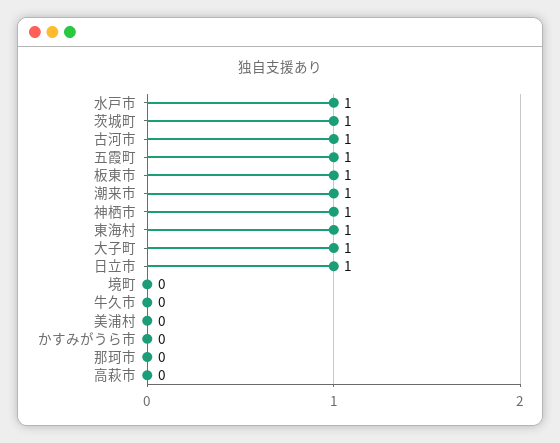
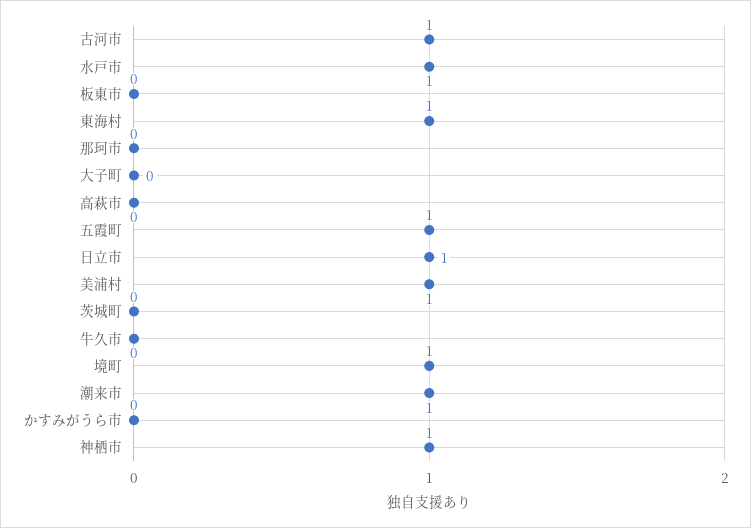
  {
    "水戸市": 1,
-   "茨城町": 1,
+   "茨城町": 0,
    "古河市": 1,
    "五霞町": 1,
-   "板東市": 1,
+   "板東市": 0,
    "潮来市": 1,
    "神栖市": 1,
    "東海村": 1,
-   "大子町": 1,
+   "大子町": 0,
    "日立市": 1,
-   "境町": 0,
+   "境町": 1,
    "牛久市": 0,
-   "美浦村": 0,
+   "美浦村": 1,
    "かすみがうら市": 0,
    "那珂市": 0,
    "高萩市": 0
  }

